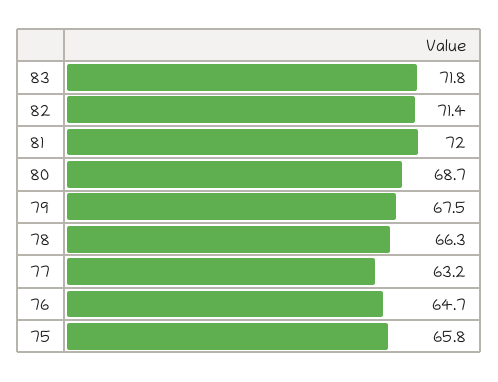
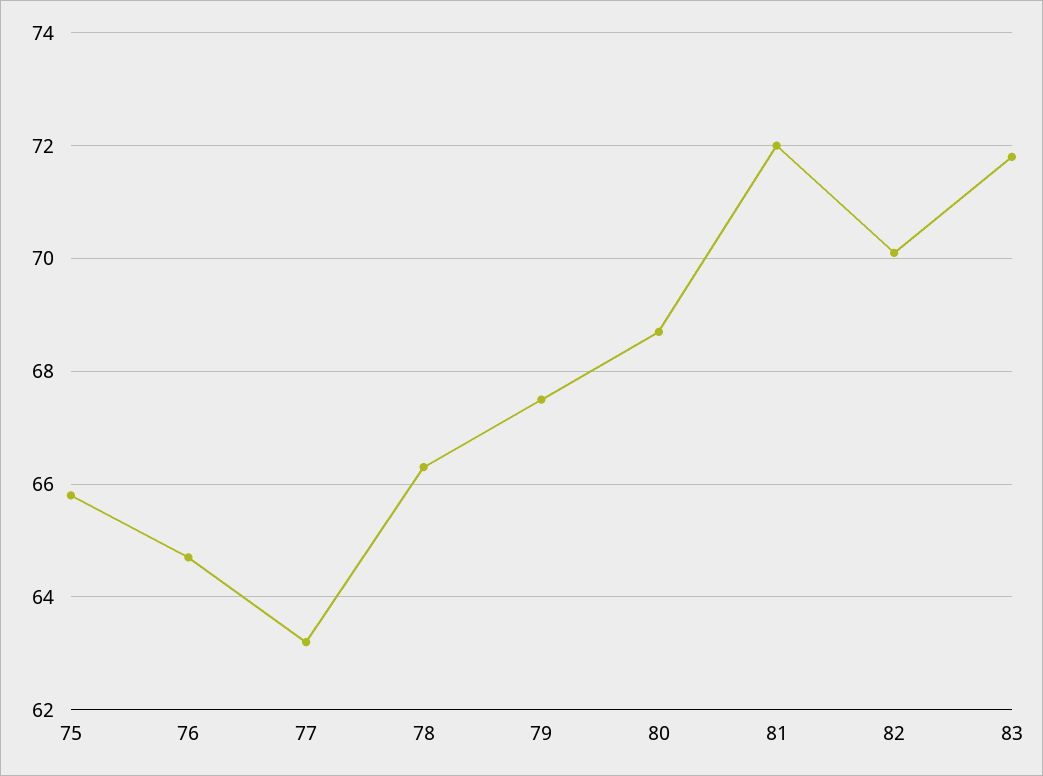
  {
    "83": 71.8,
-   "82": 71.4,
+   "82": 70,
    "81": 72,
    "80": 68.7,
    "79": 67.5,
    "78": 66.3,
    "77": 63.2,
    "76": 64.7,
    "75": 65.8
  }

